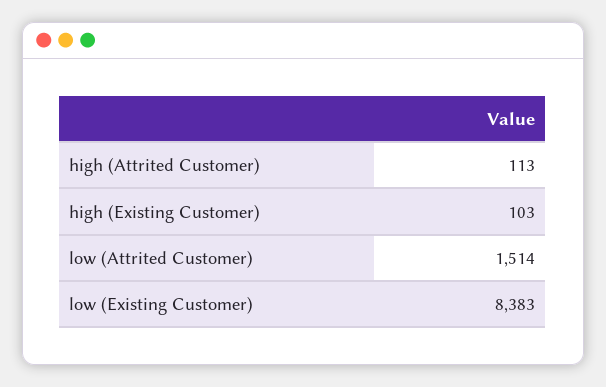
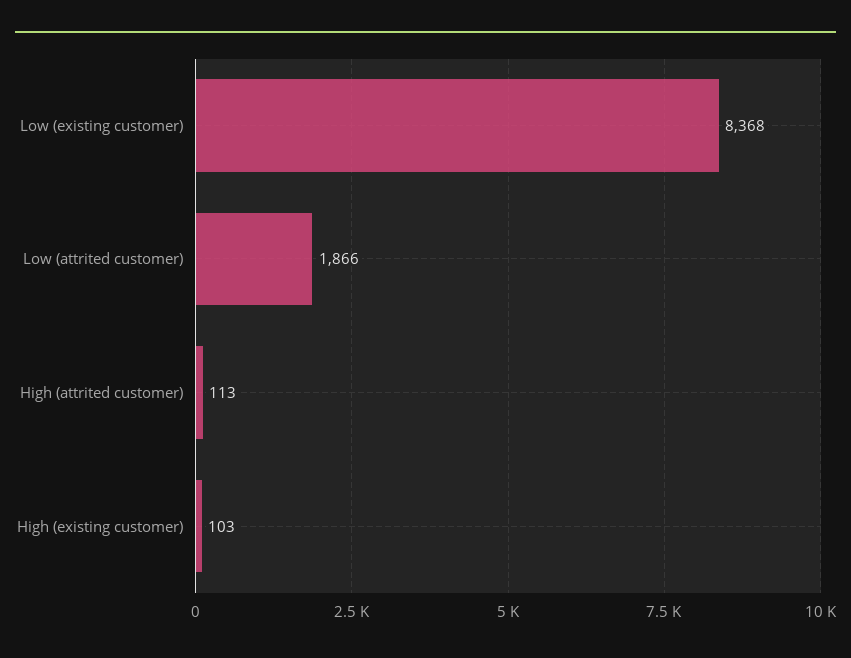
  {
    "high (Attrited Customer)": 113,
    "high (Existing Customer)": 103,
-   "low (Attrited Customer)": 1514,
+   "low (Attrited Customer)": 1866,
-   "low (Existing Customer)": 8383
+   "low (Existing Customer)": 8368
  }

